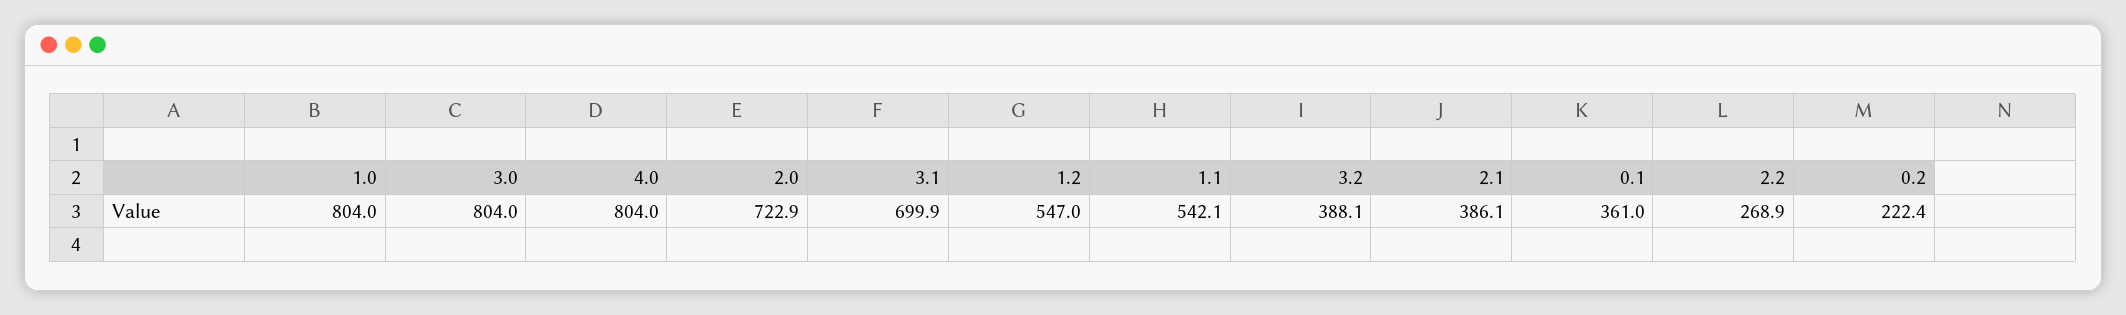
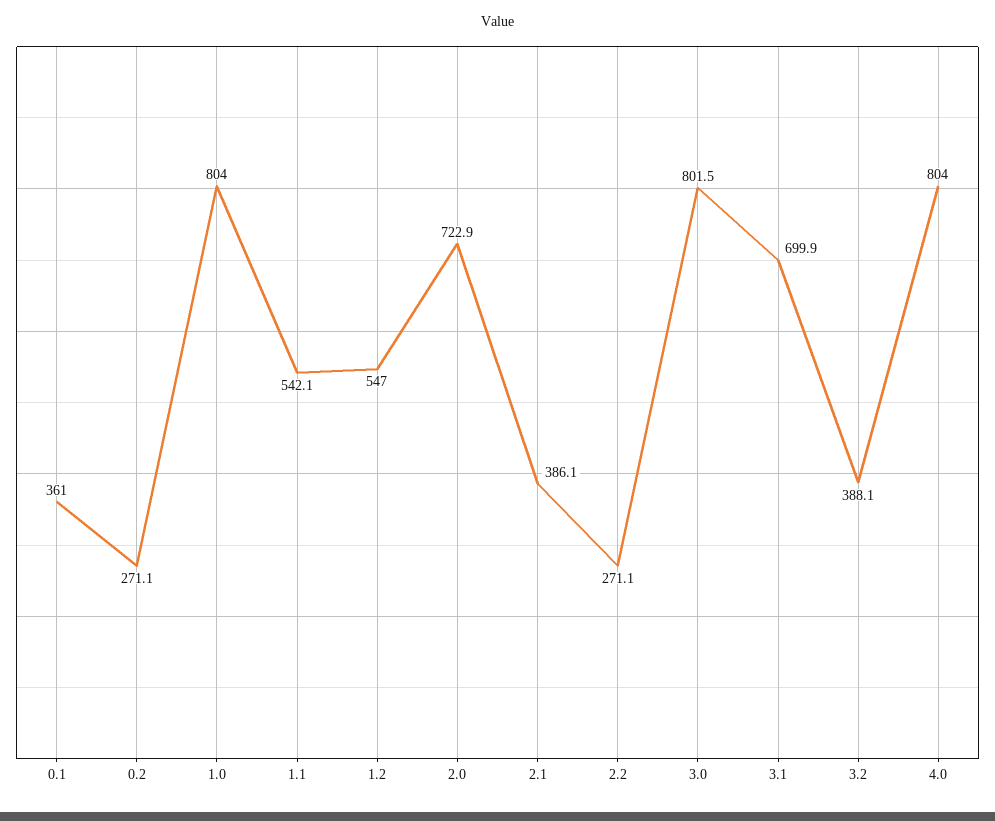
  {
    "1.0": 804,
-   "3.0": 804,
+   "3.0": 801.5,
    "4.0": 804,
    "2.0": 722.9,
    "3.1": 699.9,
    "1.2": 547,
    "1.1": 542.1,
    "3.2": 388.1,
    "2.1": 386.1,
    "0.1": 361,
-   "2.2": 268.9,
+   "2.2": 271.1,
-   "0.2": 222.4
+   "0.2": 271.1
  }

